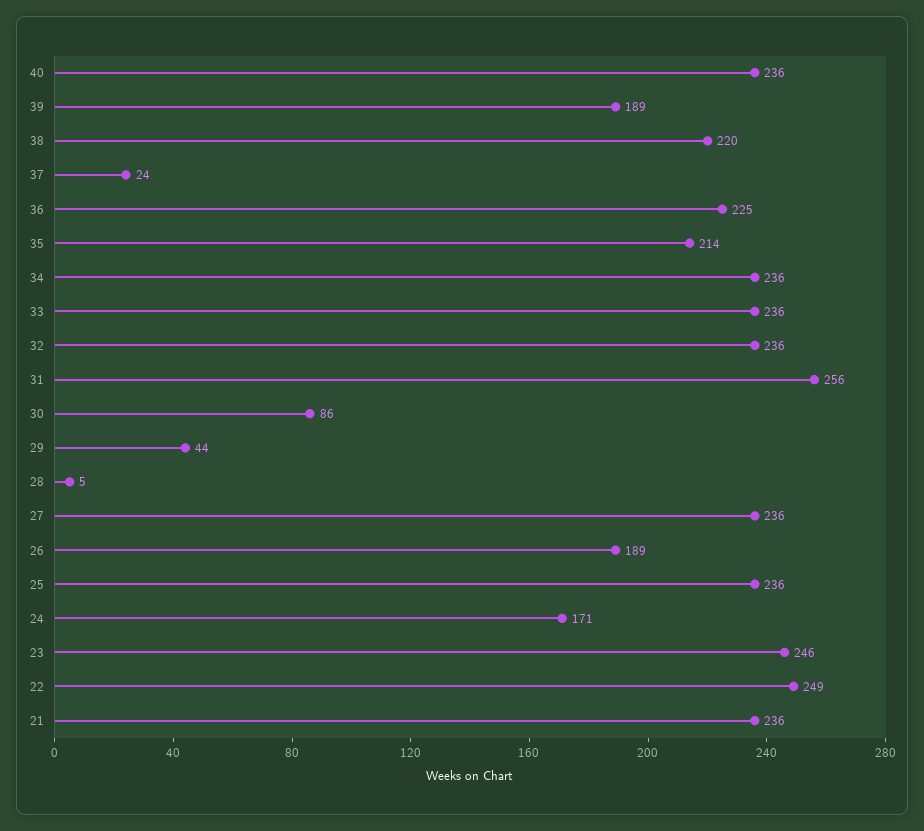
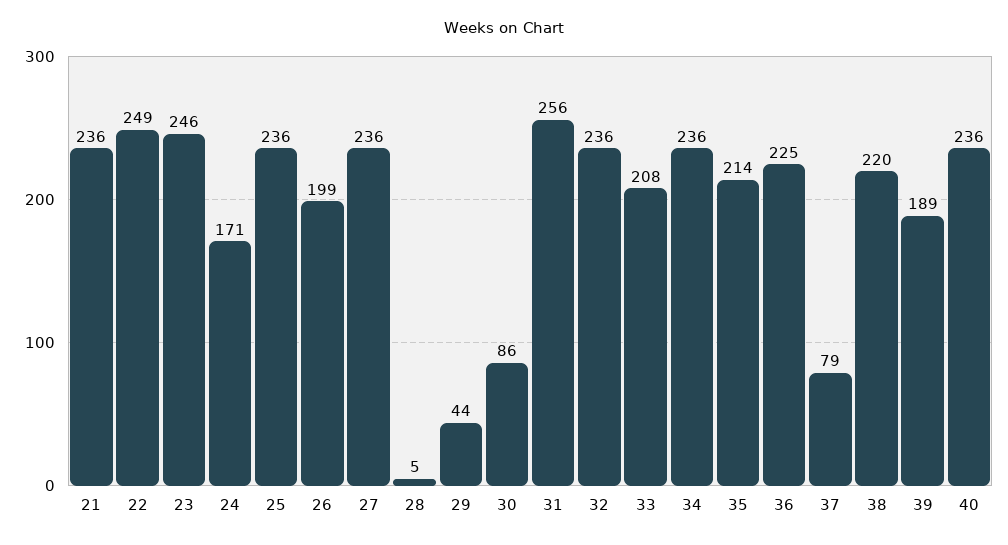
  {
    "40": 236,
    "39": 189,
    "38": 220,
-   "37": 24,
+   "37": 79,
    "36": 225,
    "35": 214,
    "34": 236,
-   "33": 236,
+   "33": 208,
    "32": 236,
    "31": 256,
    "30": 86,
    "29": 44,
    "28": 5,
    "27": 236,
-   "26": 189,
+   "26": 199,
    "25": 236,
    "24": 171,
    "23": 246,
    "22": 249,
    "21": 236
  }

